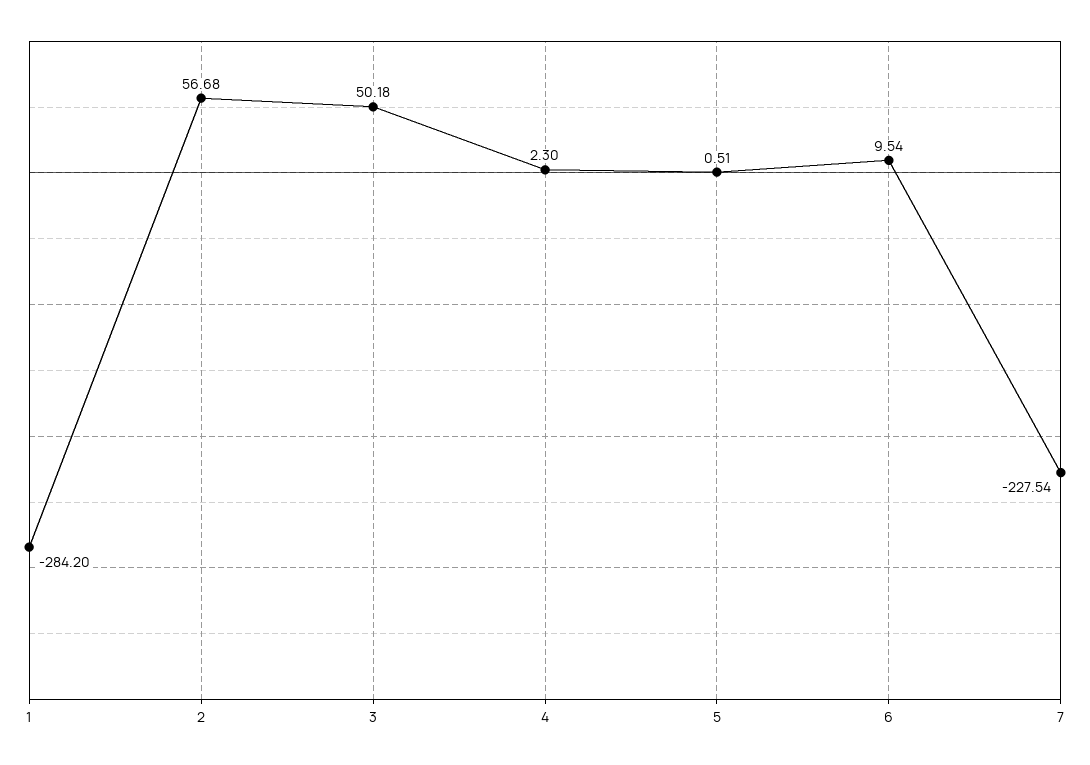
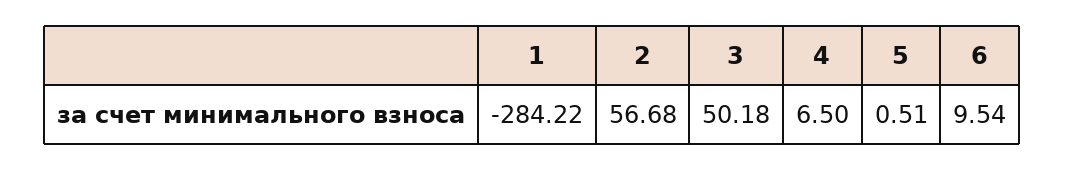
  {
-   "1": -284.2,
+   "1": -284.22,
    "2": 56.68,
    "3": 50.18,
-   "4": 2.3,
+   "4": 6.5,
    "5": 0.51,
-   "6": 9.54,
+   "6": 9.54
-   "7": -227.54
  }

